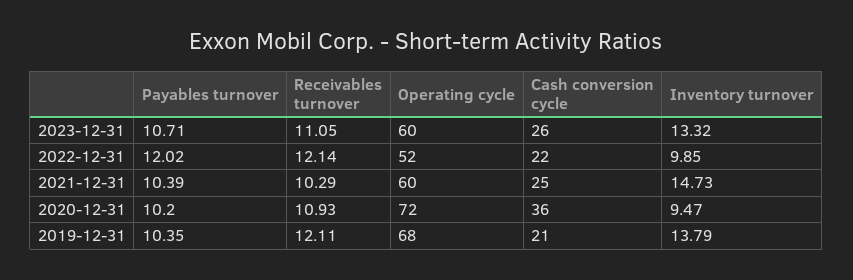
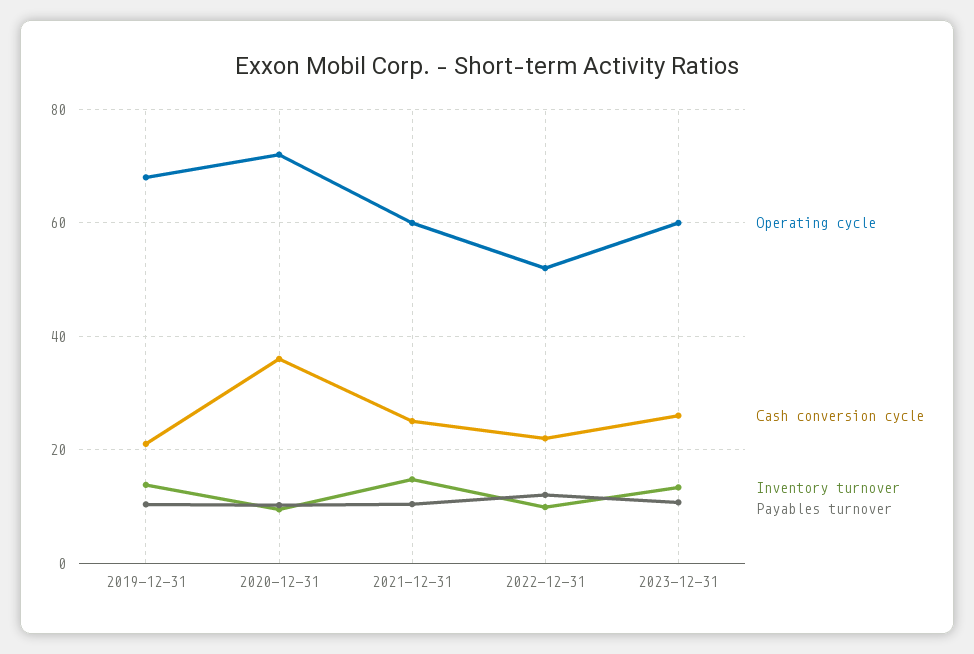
  {
    "Payables turnover": {
      "2023-12-31": 10.71,
      "2022-12-31": 12.02,
      "2021-12-31": 10.39,
      "2020-12-31": 10.2,
      "2019-12-31": 10.35
    },
-   "Receivables turnover": {
-     "2023-12-31": 11.05,
-     "2022-12-31": 12.14,
-     "2021-12-31": 10.29,
-     "2020-12-31": 10.93,
-     "2019-12-31": 12.11
-   },
    "Operating cycle": {
      "2023-12-31": 60,
      "2022-12-31": 52,
      "2021-12-31": 60,
      "2020-12-31": 72,
      "2019-12-31": 68
    },
    "Cash conversion cycle": {
      "2023-12-31": 26,
      "2022-12-31": 22,
      "2021-12-31": 25,
      "2020-12-31": 36,
      "2019-12-31": 21
    },
    "Inventory turnover": {
      "2023-12-31": 13.32,
      "2022-12-31": 9.85,
      "2021-12-31": 14.73,
      "2020-12-31": 9.47,
      "2019-12-31": 13.79
    }
  }

